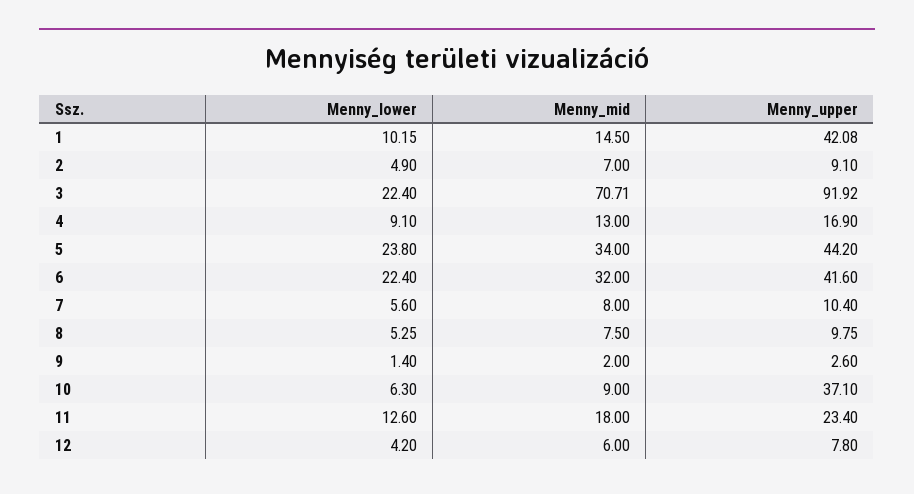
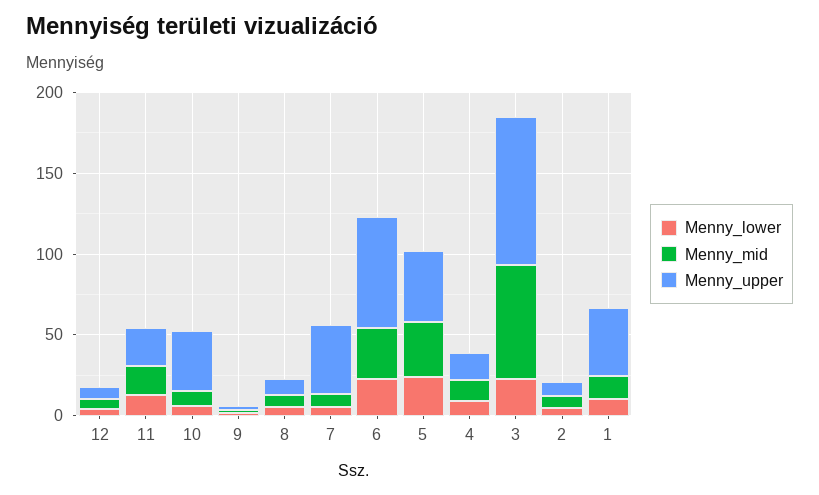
  {
    "Menny_lower": {
      "1": 10.15,
      "2": 4.9,
      "3": 22.4,
      "4": 9.1,
      "5": 23.8,
      "6": 22.4,
      "7": 5.6,
      "8": 5.25,
      "9": 1.4,
      "10": 6.3,
      "11": 12.6,
      "12": 4.2
    },
    "Menny_mid": {
      "1": 14.5,
      "2": 7,
      "3": 70.71,
      "4": 13,
      "5": 34,
      "6": 32,
      "7": 8,
      "8": 7.5,
      "9": 2,
      "10": 9,
      "11": 18,
      "12": 6
    },
    "Menny_upper": {
      "1": 42.08,
      "2": 9.1,
      "3": 91.92,
      "4": 16.9,
      "5": 44.2,
-     "6": 41.6,
+     "6": 70,
-     "7": 10.4,
+     "7": 40,
      "8": 9.75,
      "9": 2.6,
      "10": 37.1,
      "11": 23.4,
      "12": 7.8
    }
  }

